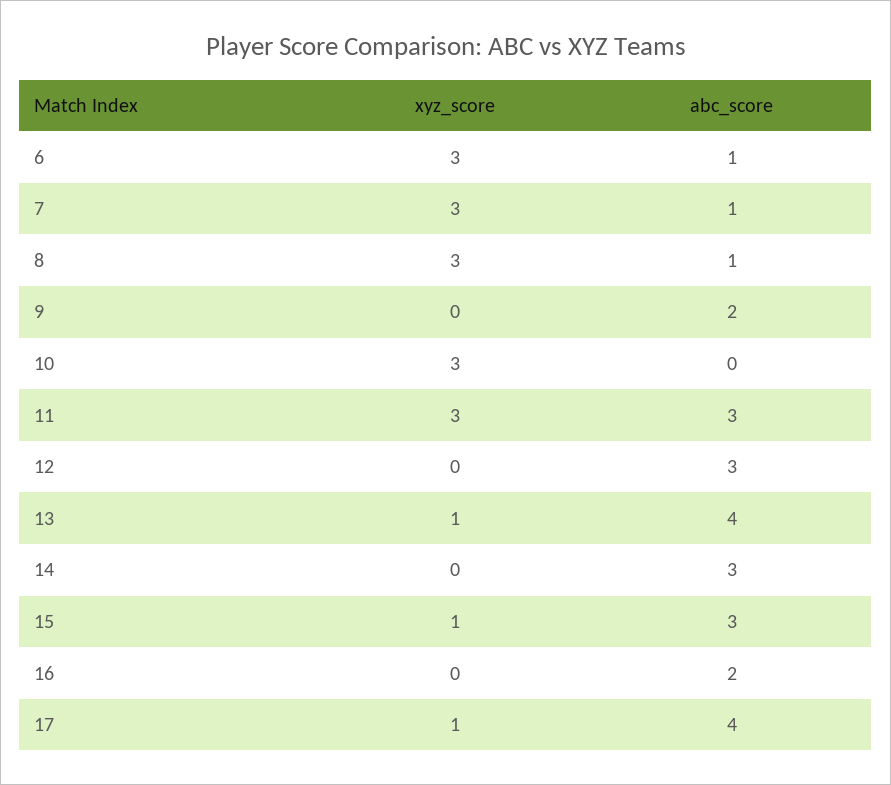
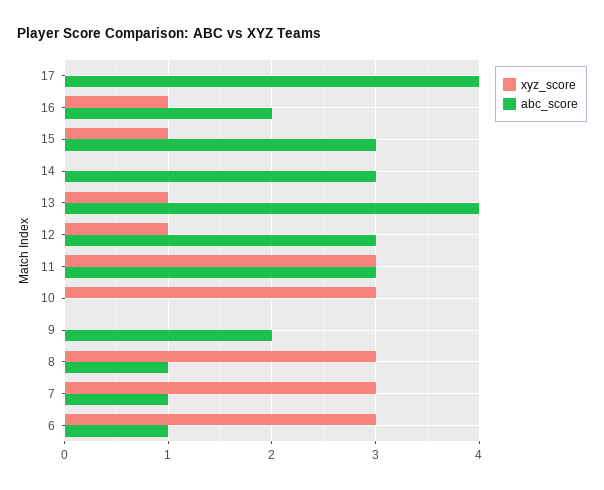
  {
    "xyz_score": {
      "6": 3,
      "7": 3,
      "8": 3,
      "9": 0,
      "10": 3,
      "11": 3,
-     "12": 0,
+     "12": 1,
      "13": 1,
      "14": 0,
      "15": 1,
-     "16": 0,
+     "16": 1,
-     "17": 1
+     "17": 0
    },
    "abc_score": {
      "6": 1,
      "7": 1,
      "8": 1,
      "9": 2,
      "10": 0,
      "11": 3,
      "12": 3,
      "13": 4,
      "14": 3,
      "15": 3,
      "16": 2,
      "17": 4
    }
  }

